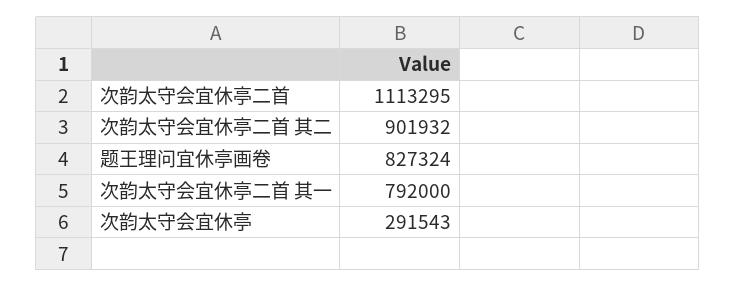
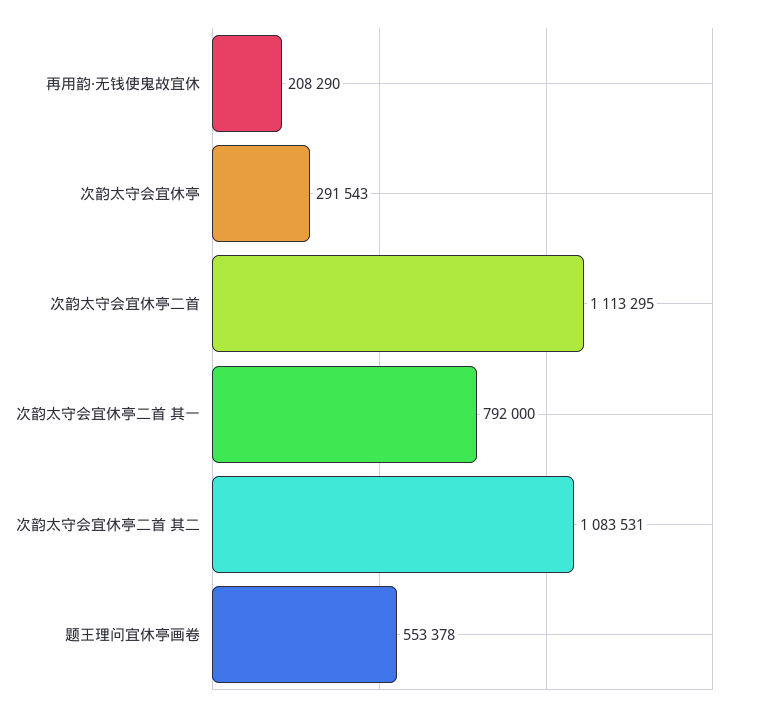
  {
    "次韵太守会宜休亭二首": 1113295,
-   "次韵太守会宜休亭二首 其二": 901932,
+   "次韵太守会宜休亭二首 其二": 1083531,
-   "题王理问宜休亭画卷": 827324,
+   "题王理问宜休亭画卷": 553378,
    "次韵太守会宜休亭二首 其一": 792000,
-   "次韵太守会宜休亭": 291543
+   "次韵太守会宜休亭": 291543,
+   "再用韵·无钱使鬼故宜休": 208290
  }

